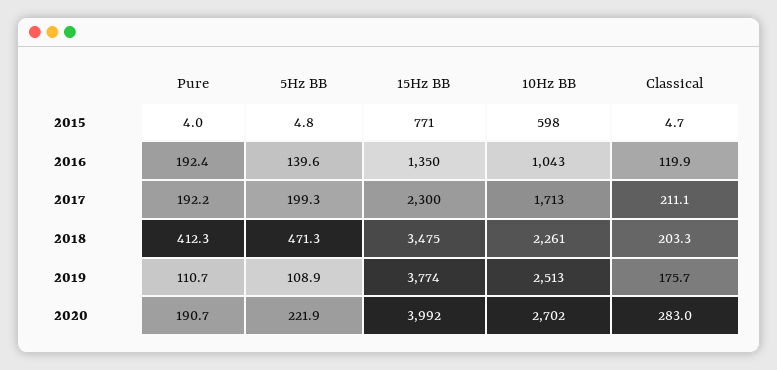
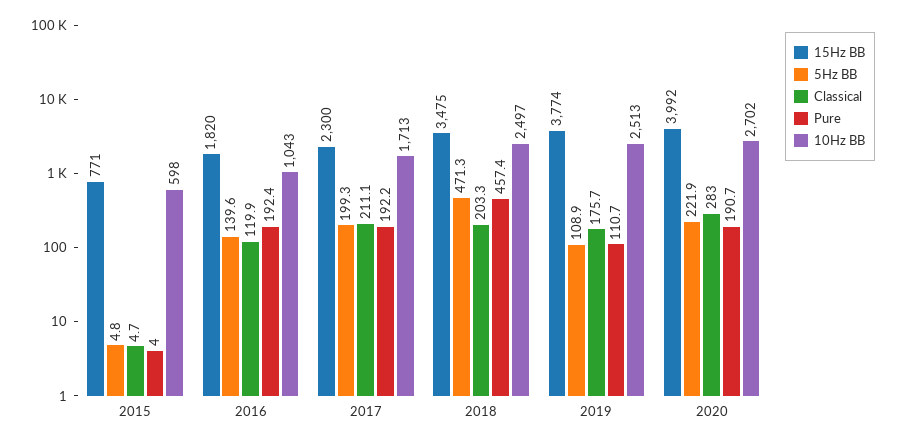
  {
    "Pure": {
      "2015": 4,
      "2016": 192.4,
      "2017": 192.2,
-     "2018": 412.3,
+     "2018": 457.4,
      "2019": 110.7,
      "2020": 190.7
    },
    "5Hz BB": {
      "2015": 4.8,
      "2016": 139.6,
      "2017": 199.3,
      "2018": 471.3,
      "2019": 108.9,
      "2020": 221.9
    },
    "15Hz BB": {
      "2015": 771,
-     "2016": 1350,
+     "2016": 1820,
      "2017": 2300,
      "2018": 3475,
      "2019": 3774,
      "2020": 3992
    },
    "10Hz BB": {
      "2015": 598,
      "2016": 1043,
      "2017": 1713,
-     "2018": 2261,
+     "2018": 2497,
      "2019": 2513,
      "2020": 2702
    },
    "Classical": {
      "2015": 4.7,
      "2016": 119.9,
      "2017": 211.1,
      "2018": 203.3,
      "2019": 175.7,
      "2020": 283
    }
  }

